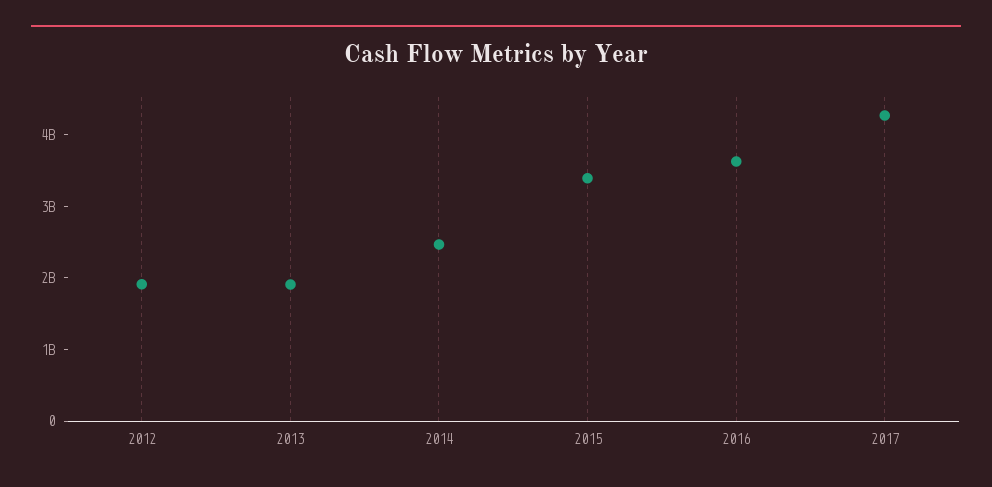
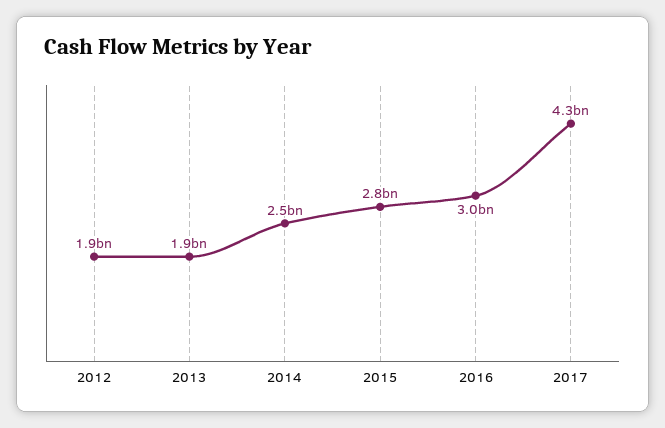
  {
    "2012": 1900000000,
    "2013": 1900000000,
    "2014": 2500000000,
-   "2015": 3400000000,
+   "2015": 2800000000,
-   "2016": 3600000000,
+   "2016": 3000000000,
    "2017": 4300000000
  }

